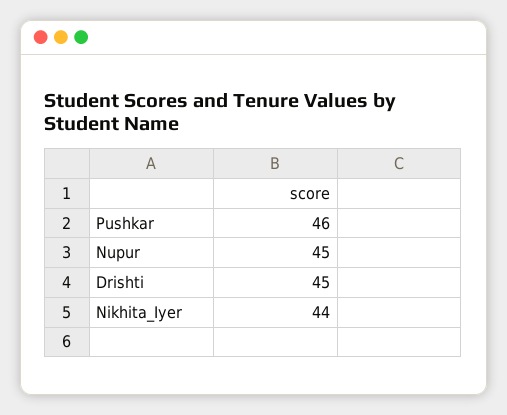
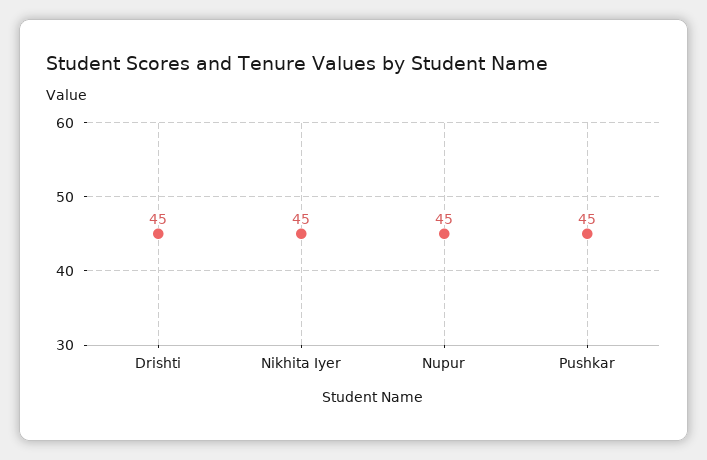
  {
-   "Pushkar": 46,
+   "Pushkar": 45,
    "Nupur": 45,
    "Drishti": 45,
-   "Nikhita_Iyer": 44
+   "Nikhita_Iyer": 45
  }

